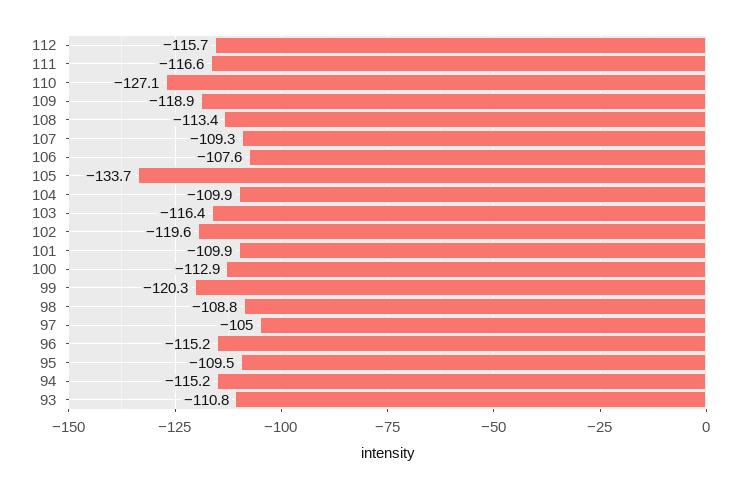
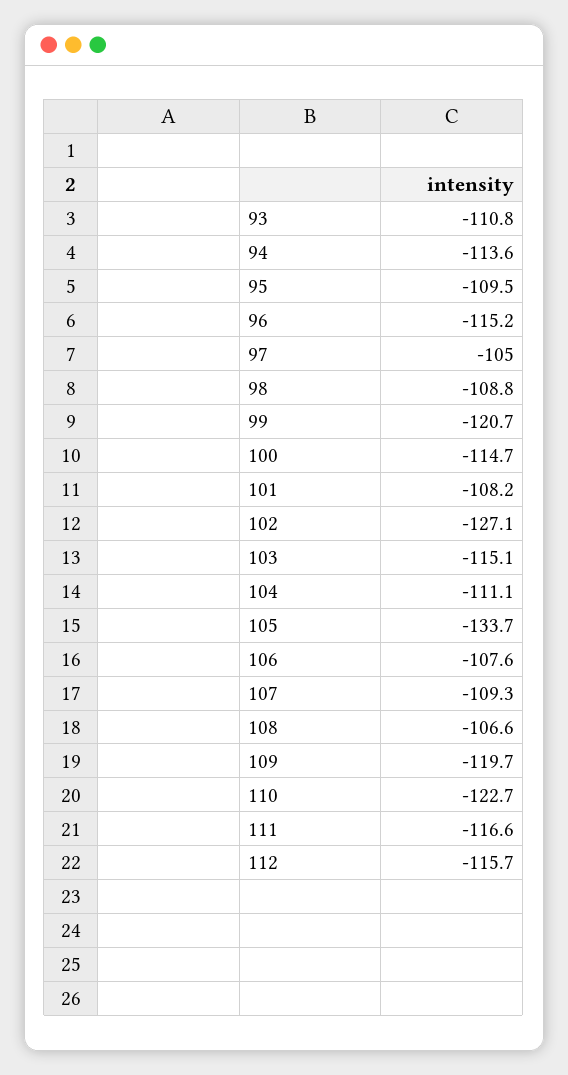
  {
    "112": -115.7,
    "111": -116.6,
-   "110": -127.1,
+   "110": -122.7,
-   "109": -118.9,
+   "109": -119.7,
-   "108": -113.4,
+   "108": -106.6,
    "107": -109.3,
    "106": -107.6,
    "105": -133.7,
-   "104": -109.9,
+   "104": -111.1,
-   "103": -116.4,
+   "103": -115.1,
-   "102": -119.6,
+   "102": -127.1,
-   "101": -109.9,
+   "101": -108.2,
-   "100": -112.9,
+   "100": -114.7,
-   "99": -120.3,
+   "99": -120.7,
    "98": -108.8,
    "97": -105,
    "96": -115.2,
    "95": -109.5,
-   "94": -115.2,
+   "94": -113.6,
    "93": -110.8
  }

